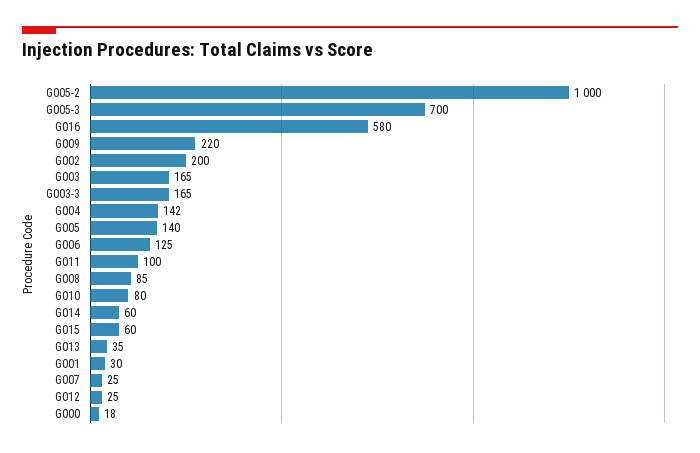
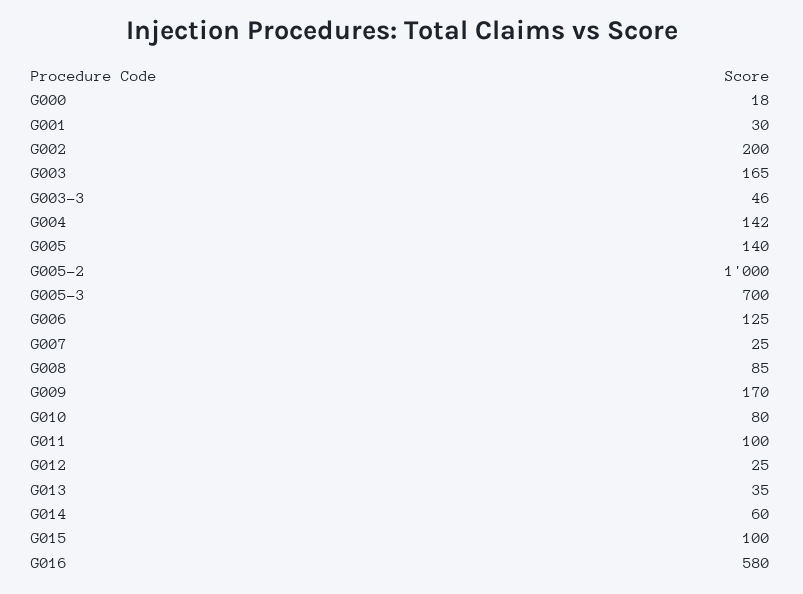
  {
    "G005-2": 1000,
    "G005-3": 700,
    "G016": 580,
-   "G009": 220,
+   "G009": 170,
    "G002": 200,
    "G003": 165,
-   "G003-3": 165,
+   "G003-3": 46,
    "G004": 142,
    "G005": 140,
    "G006": 125,
    "G011": 100,
    "G008": 85,
    "G010": 80,
    "G014": 60,
-   "G015": 60,
+   "G015": 100,
    "G013": 35,
    "G001": 30,
    "G007": 25,
    "G012": 25,
    "G000": 18
  }

